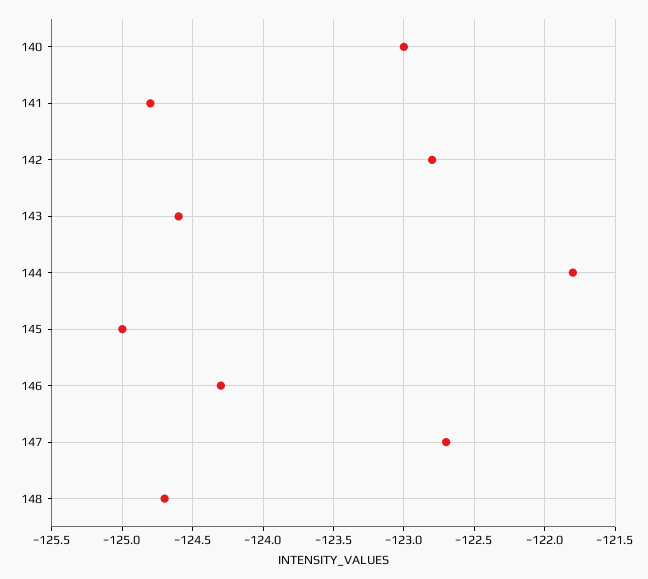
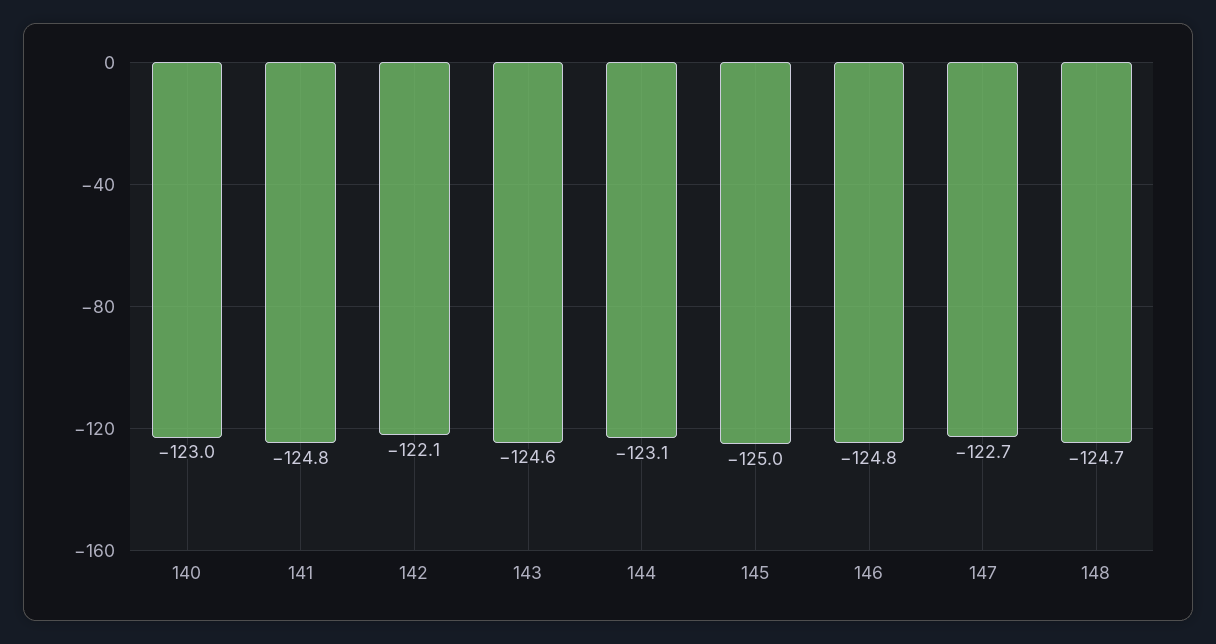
  {
    "140": -123,
    "141": -124.8,
-   "142": -122.8,
+   "142": -122.1,
    "143": -124.6,
-   "144": -121.8,
+   "144": -123.1,
    "145": -125,
-   "146": -124.3,
+   "146": -124.8,
    "147": -122.7,
    "148": -124.7
  }

